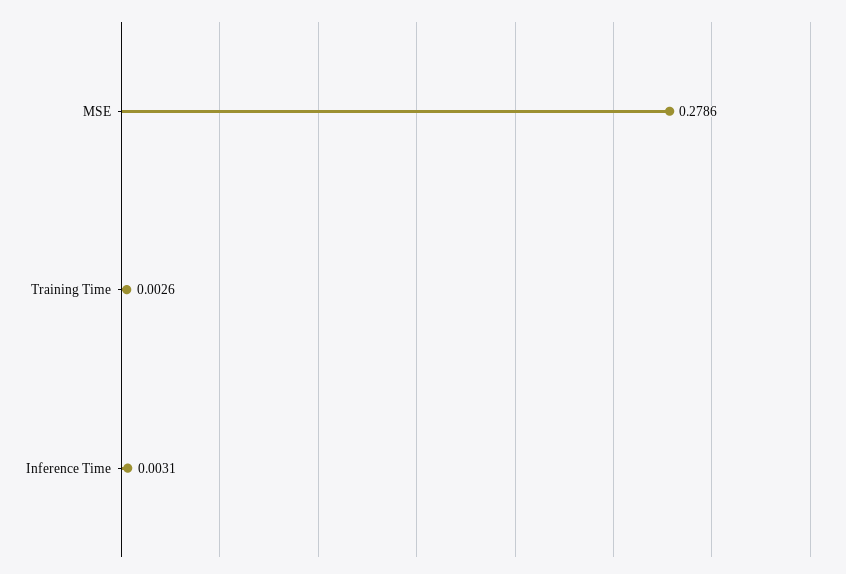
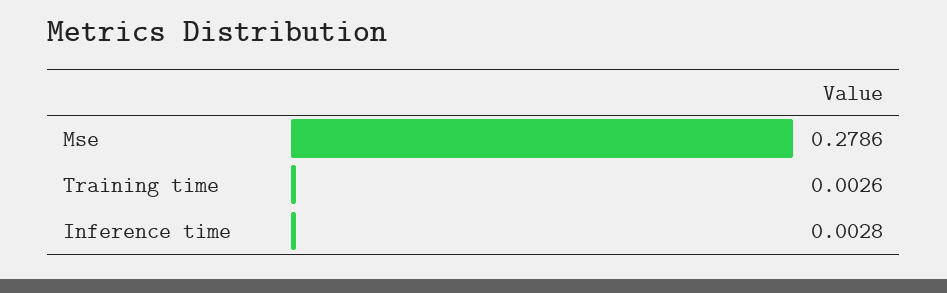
  {
    "MSE": 0.2786,
    "Training Time": 0.0026,
-   "Inference Time": 0.0031
+   "Inference Time": 0.0028
  }

